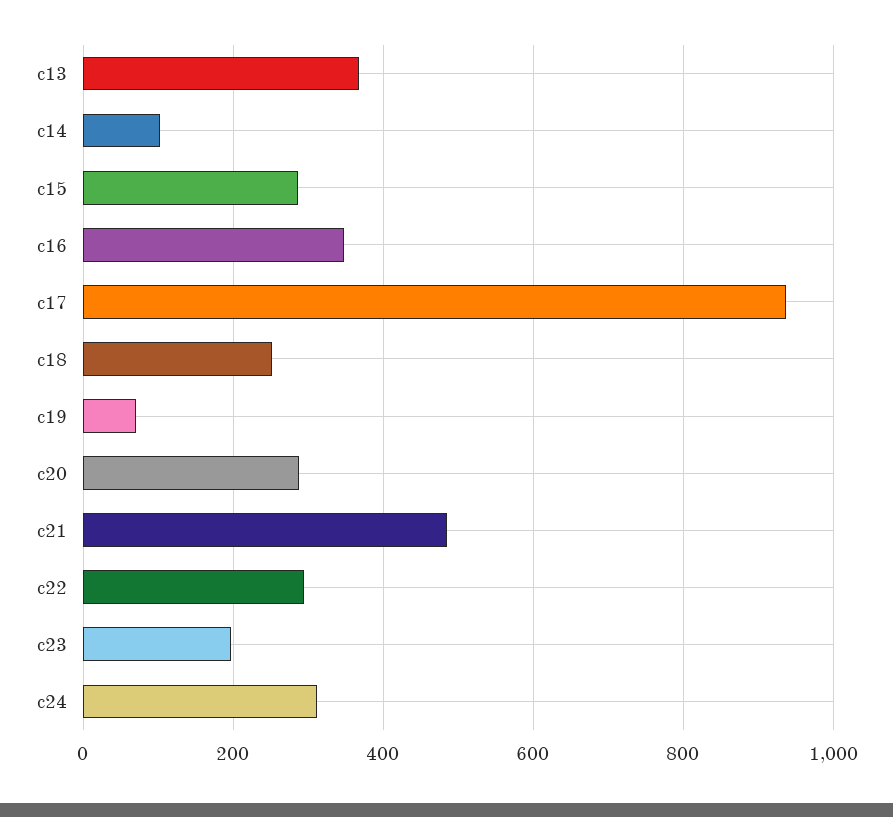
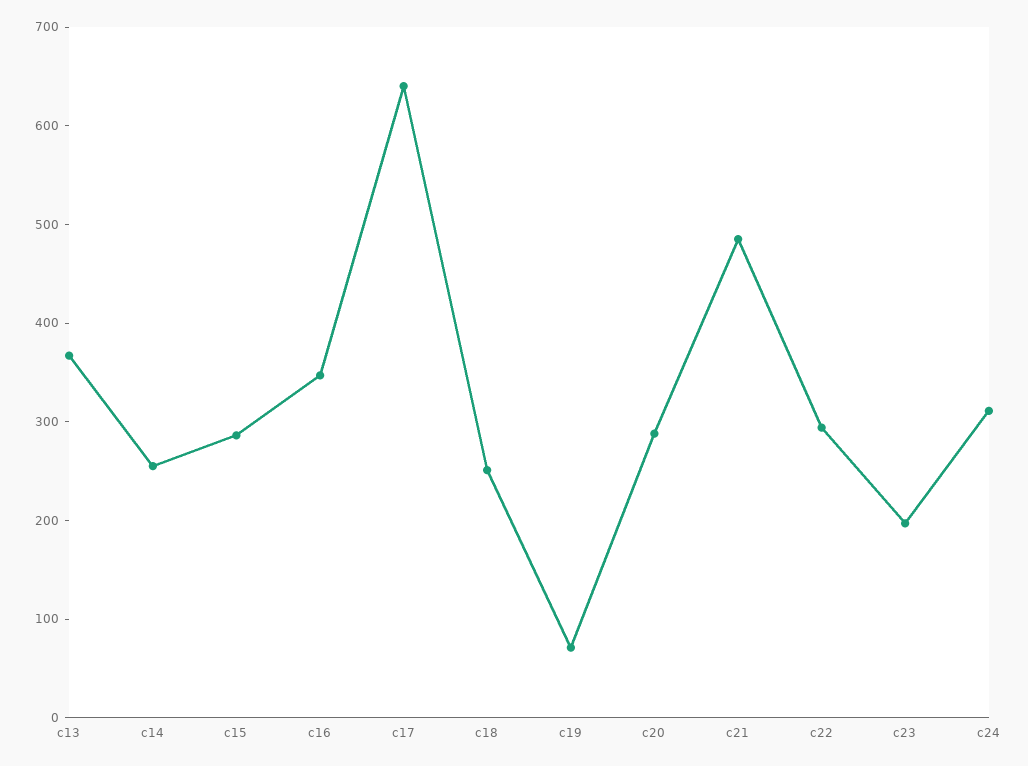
  {
    "c13": 360,
-   "c14": 100,
+   "c14": 260,
    "c15": 280,
    "c16": 340,
-   "c17": 940,
+   "c17": 640,
    "c18": 260,
    "c19": 80,
    "c20": 280,
    "c21": 480,
    "c22": 300,
    "c23": 200,
    "c24": 320
  }

